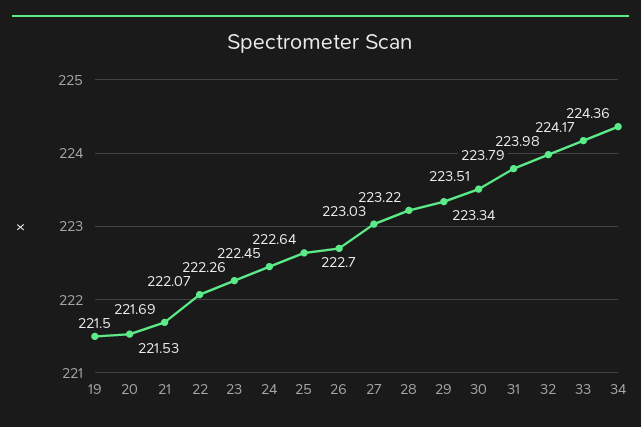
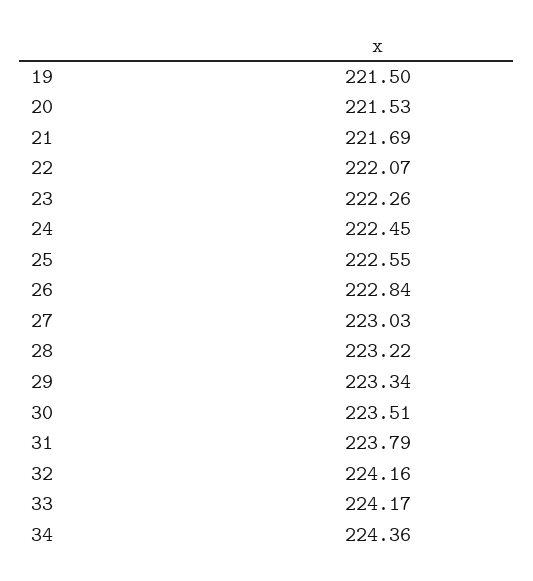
  {
    "19": 221.5,
    "20": 221.53,
    "21": 221.69,
    "22": 222.07,
    "23": 222.26,
    "24": 222.45,
-   "25": 222.64,
+   "25": 222.55,
-   "26": 222.7,
+   "26": 222.84,
    "27": 223.03,
    "28": 223.22,
    "29": 223.34,
    "30": 223.51,
    "31": 223.79,
-   "32": 223.98,
+   "32": 224.16,
    "33": 224.17,
    "34": 224.36
  }

